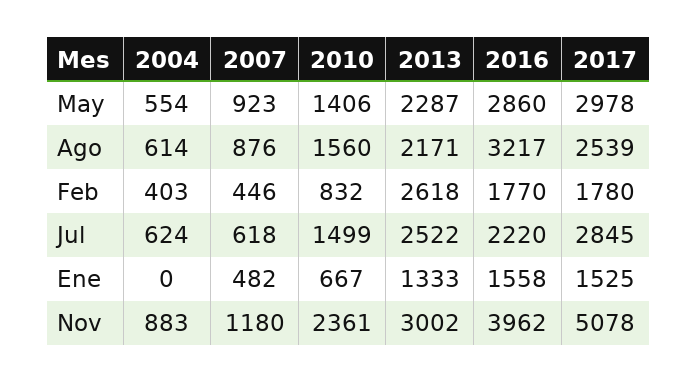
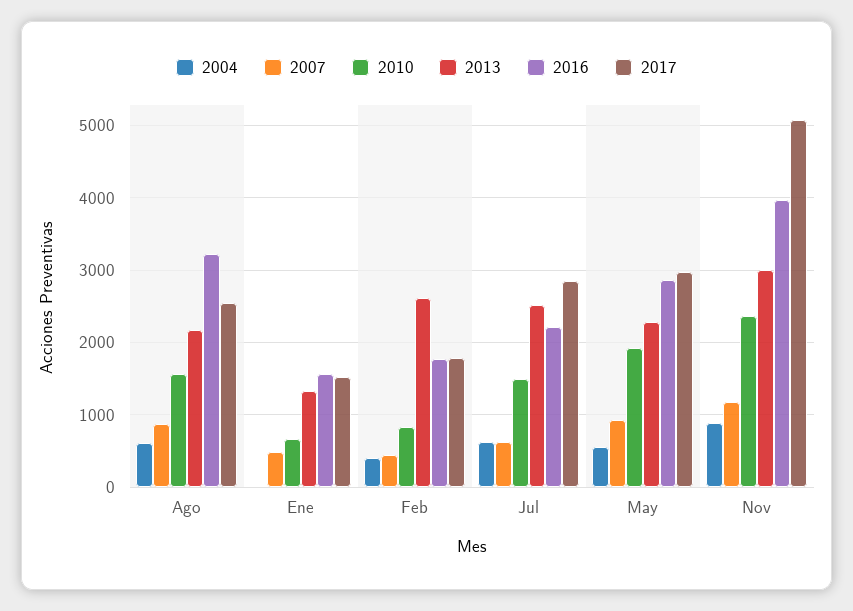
  {
    "2004": {
      "May": 554,
      "Ago": 614,
      "Feb": 403,
      "Jul": 624,
      "Ene": 0,
      "Nov": 883
    },
    "2007": {
      "May": 923,
      "Ago": 876,
      "Feb": 446,
      "Jul": 618,
      "Ene": 482,
      "Nov": 1180
    },
    "2010": {
-     "May": 1406,
+     "May": 1900,
      "Ago": 1560,
      "Feb": 832,
      "Jul": 1499,
      "Ene": 667,
      "Nov": 2361
    },
    "2013": {
      "May": 2287,
      "Ago": 2171,
      "Feb": 2618,
      "Jul": 2522,
      "Ene": 1333,
      "Nov": 3002
    },
    "2016": {
      "May": 2860,
      "Ago": 3217,
      "Feb": 1770,
      "Jul": 2220,
      "Ene": 1558,
      "Nov": 3962
    },
    "2017": {
      "May": 2978,
      "Ago": 2539,
      "Feb": 1780,
      "Jul": 2845,
      "Ene": 1525,
      "Nov": 5078
    }
  }

